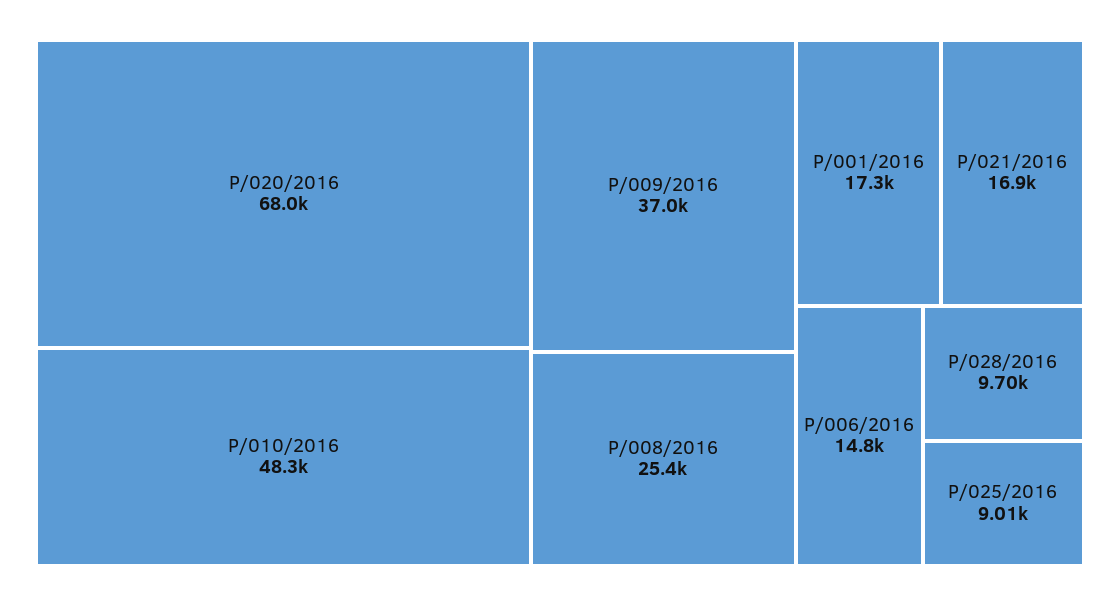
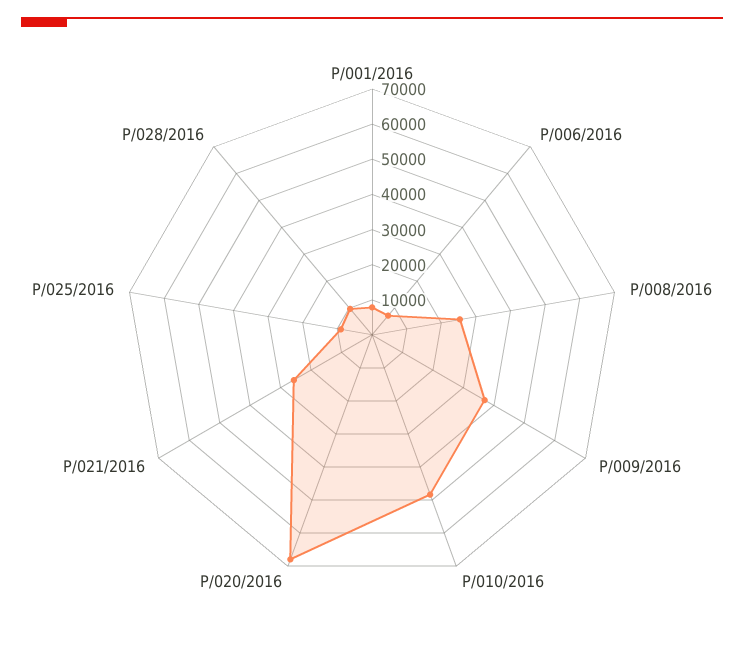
  {
    "P/020/2016": 68000,
    "P/010/2016": 48300,
    "P/009/2016": 37000,
    "P/008/2016": 25400,
-   "P/001/2016": 17300,
+   "P/001/2016": 7500,
-   "P/021/2016": 16900,
+   "P/021/2016": 25000,
-   "P/006/2016": 14800,
+   "P/006/2016": 7500,
    "P/028/2016": 9700,
    "P/025/2016": 9010
  }

